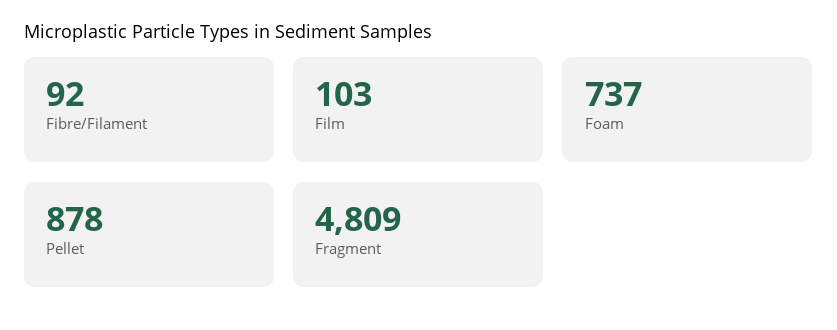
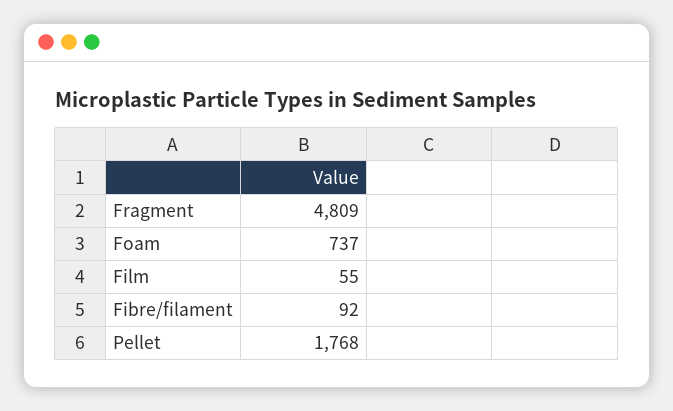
  {
    "Fibre/Filament": 92,
-   "Film": 103,
+   "Film": 55,
    "Foam": 737,
-   "Pellet": 878,
+   "Pellet": 1768,
    "Fragment": 4809
  }

